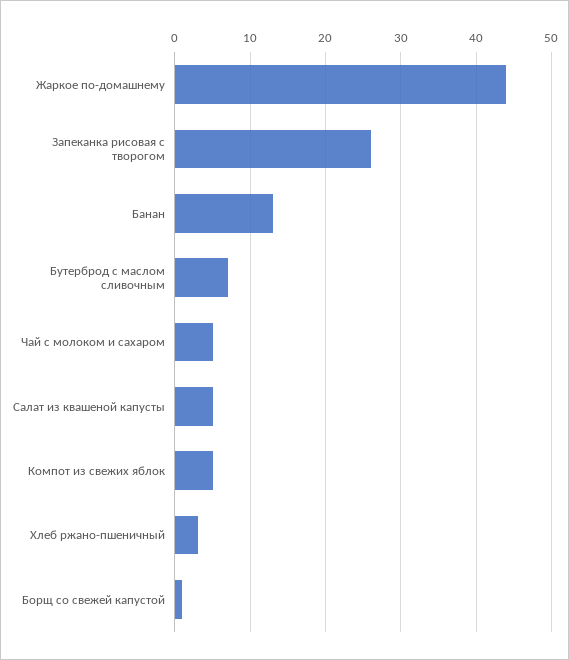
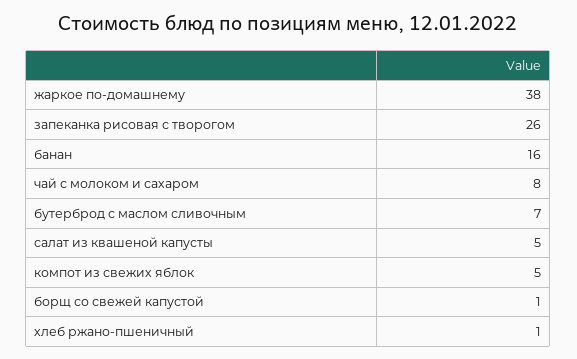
  {
-   "Жаркое по-домашнему": 44,
+   "Жаркое по-домашнему": 38,
    "Запеканка рисовая с творогом": 26,
-   "Банан": 13,
+   "Банан": 16,
    "Бутерброд с маслом сливочным": 7,
-   "Чай с молоком и сахаром": 5,
+   "Чай с молоком и сахаром": 8,
    "Салат из квашеной капусты": 5,
    "Компот из свежих яблок": 5,
-   "Хлеб ржано-пшеничный": 3,
+   "Хлеб ржано-пшеничный": 1,
    "Борщ со свежей капустой": 1
  }

